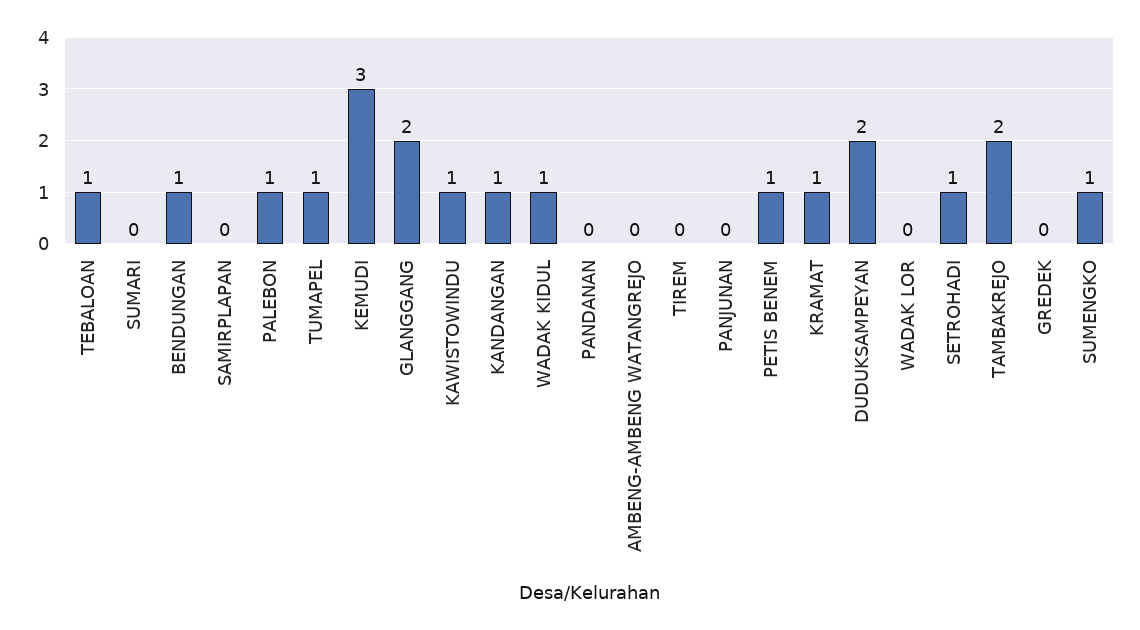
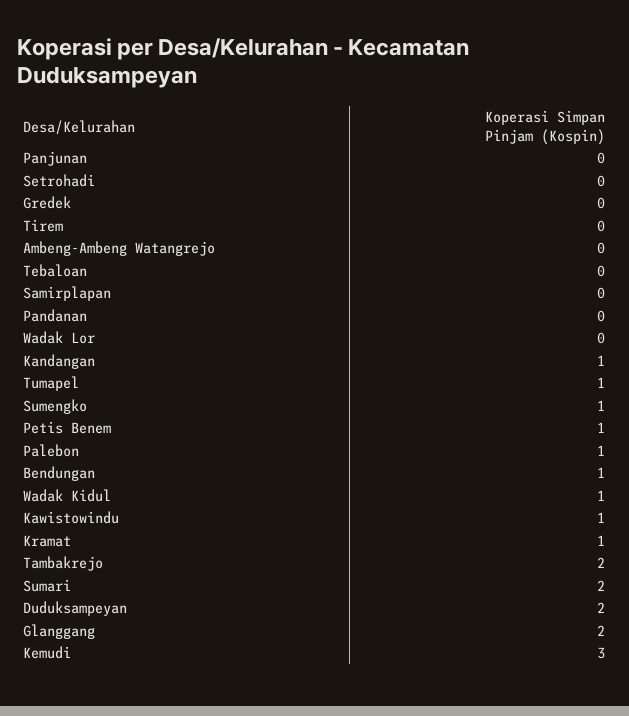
  {
-   "TEBALOAN": 1,
+   "TEBALOAN": 0,
-   "SUMARI": 0,
+   "SUMARI": 2,
    "BENDUNGAN": 1,
    "SAMIRPLAPAN": 0,
    "PALEBON": 1,
    "TUMAPEL": 1,
    "KEMUDI": 3,
    "GLANGGANG": 2,
    "KAWISTOWINDU": 1,
    "KANDANGAN": 1,
    "WADAK KIDUL": 1,
    "PANDANAN": 0,
    "AMBENG-AMBENG WATANGREJO": 0,
    "TIREM": 0,
    "PANJUNAN": 0,
    "PETIS BENEM": 1,
    "KRAMAT": 1,
    "DUDUKSAMPEYAN": 2,
    "WADAK LOR": 0,
-   "SETROHADI": 1,
+   "SETROHADI": 0,
    "TAMBAKREJO": 2,
    "GREDEK": 0,
    "SUMENGKO": 1
  }

